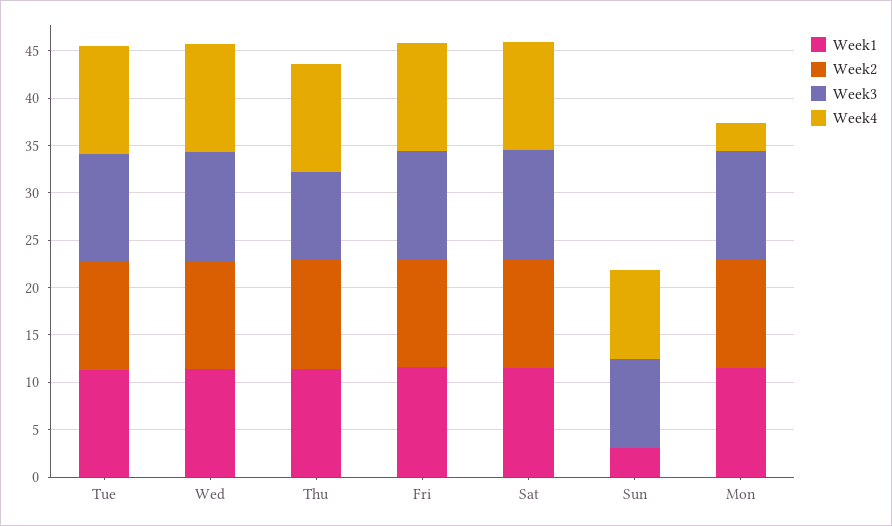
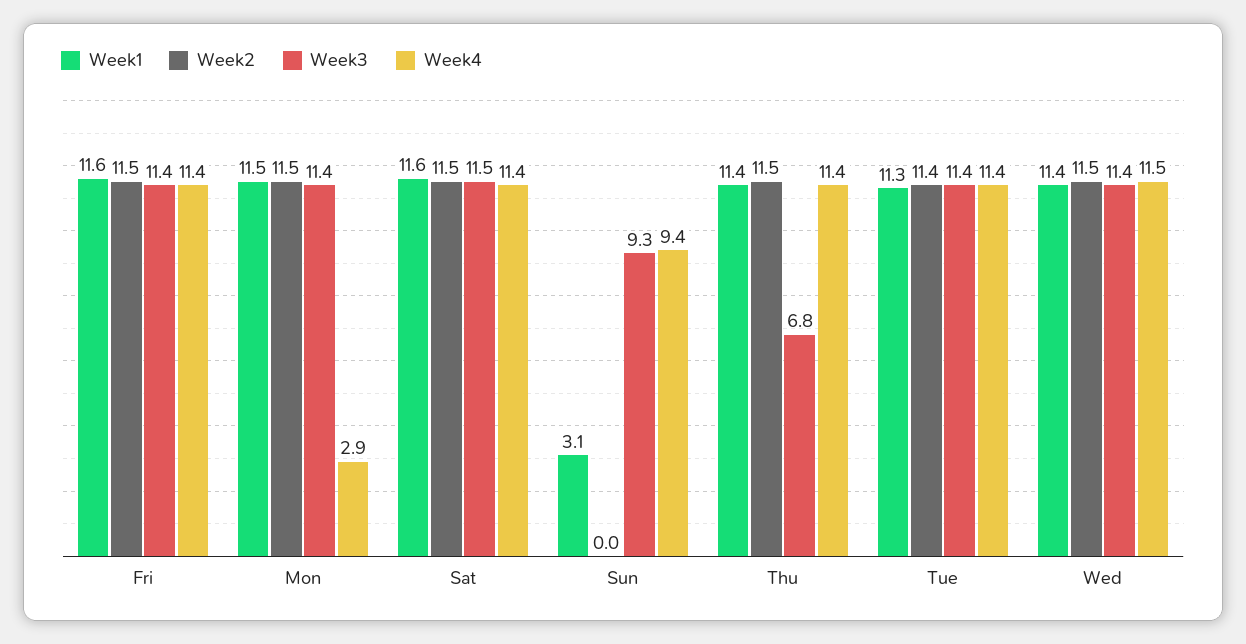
  {
    "Week1": {
      "Tue": 11.3,
      "Wed": 11.4,
      "Thu": 11.4,
      "Fri": 11.6,
      "Sat": 11.6,
      "Sun": 3.1,
      "Mon": 11.5
    },
    "Week2": {
      "Tue": 11.4,
      "Wed": 11.5,
      "Thu": 11.5,
      "Fri": 11.5,
      "Sat": 11.5,
      "Sun": 0,
      "Mon": 11.5
    },
    "Week3": {
      "Tue": 11.4,
      "Wed": 11.4,
-     "Thu": 9,
+     "Thu": 6.8,
      "Fri": 11.4,
      "Sat": 11.5,
      "Sun": 9.3,
      "Mon": 11.4
    },
    "Week4": {
      "Tue": 11.4,
      "Wed": 11.5,
      "Thu": 11.4,
      "Fri": 11.4,
      "Sat": 11.4,
      "Sun": 9.4,
      "Mon": 2.9
    }
  }

